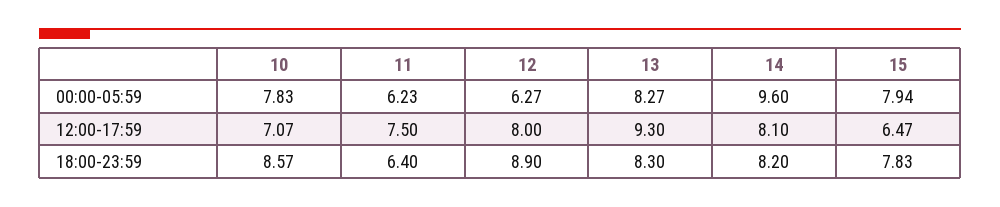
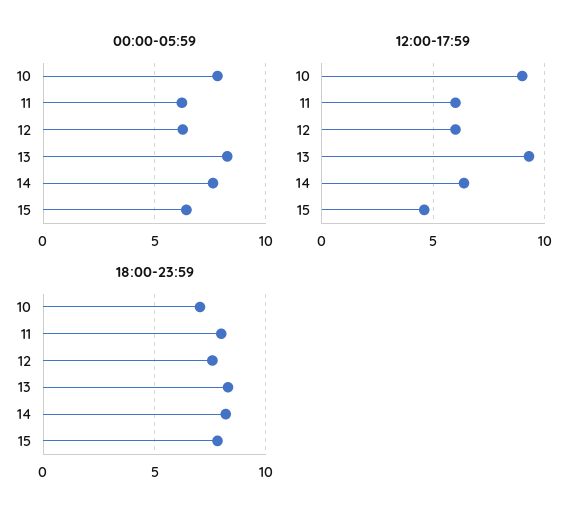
  {
    "00:00-05:59": {
      "10": 7.83,
      "11": 6.23,
      "12": 6.27,
      "13": 8.27,
-     "14": 9.6,
+     "14": 7.5,
-     "15": 7.94
+     "15": 6.5
    },
    "12:00-17:59": {
-     "10": 7.07,
+     "10": 9,
-     "11": 7.5,
+     "11": 6,
-     "12": 8,
+     "12": 6,
      "13": 9.3,
-     "14": 8.1,
+     "14": 6.5,
-     "15": 6.47
+     "15": 4.5
    },
    "18:00-23:59": {
-     "10": 8.57,
+     "10": 7,
-     "11": 6.4,
+     "11": 8,
-     "12": 8.9,
+     "12": 7.5,
      "13": 8.3,
      "14": 8.2,
      "15": 7.83
    }
  }

